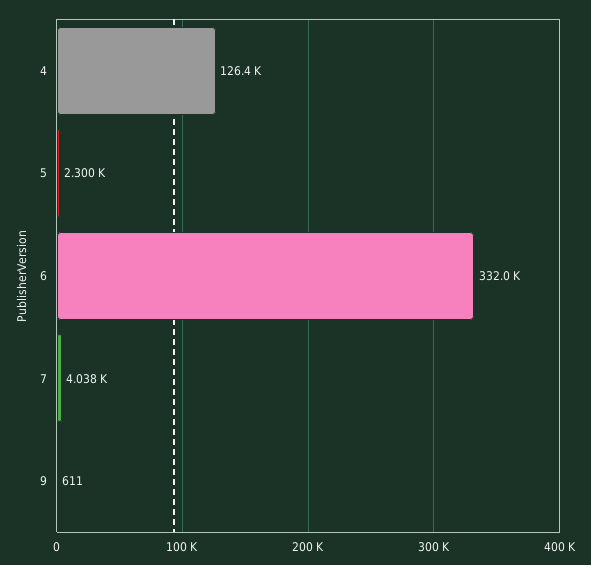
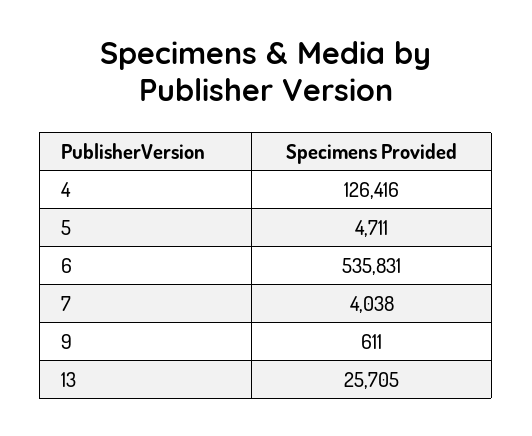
  {
    "4": 126416,
-   "5": 2300,
+   "5": 4711,
-   "6": 332000,
+   "6": 535831,
    "7": 4038,
-   "9": 611
+   "9": 611,
+   "13": 25705
  }

